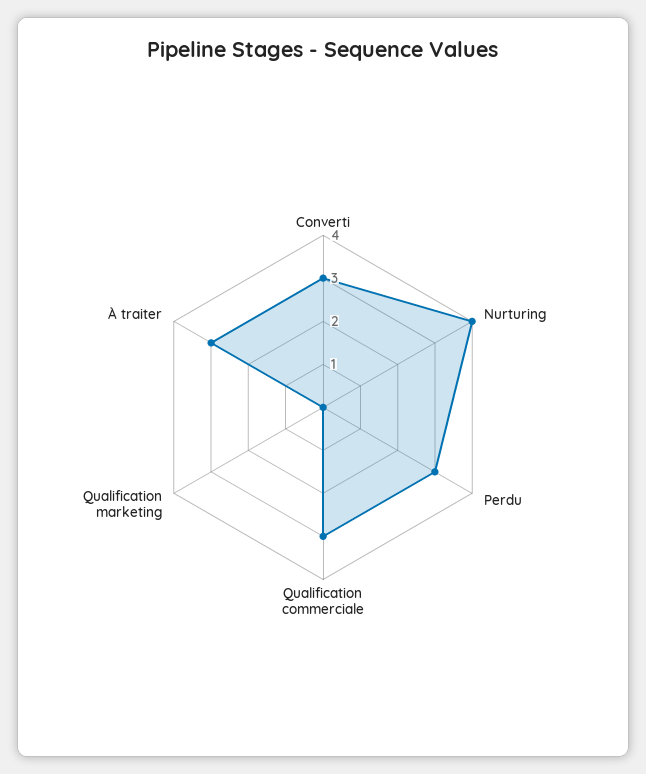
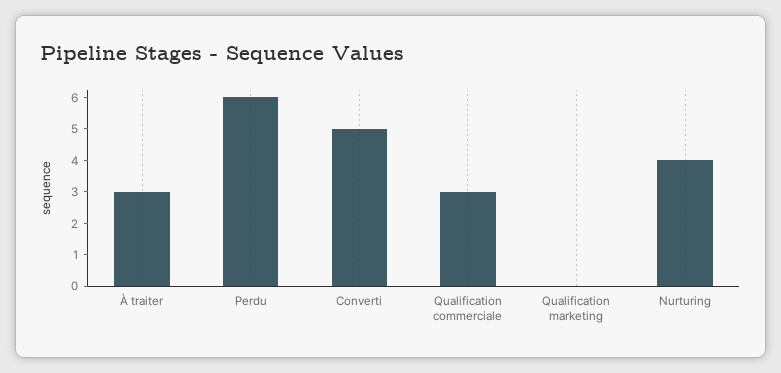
  {
-   "Converti": 3,
+   "Converti": 5,
    "Nurturing": 4,
-   "Perdu": 3,
+   "Perdu": 6,
    "Qualification commerciale": 3,
    "Qualification marketing": 0,
    "À traiter": 3
  }

